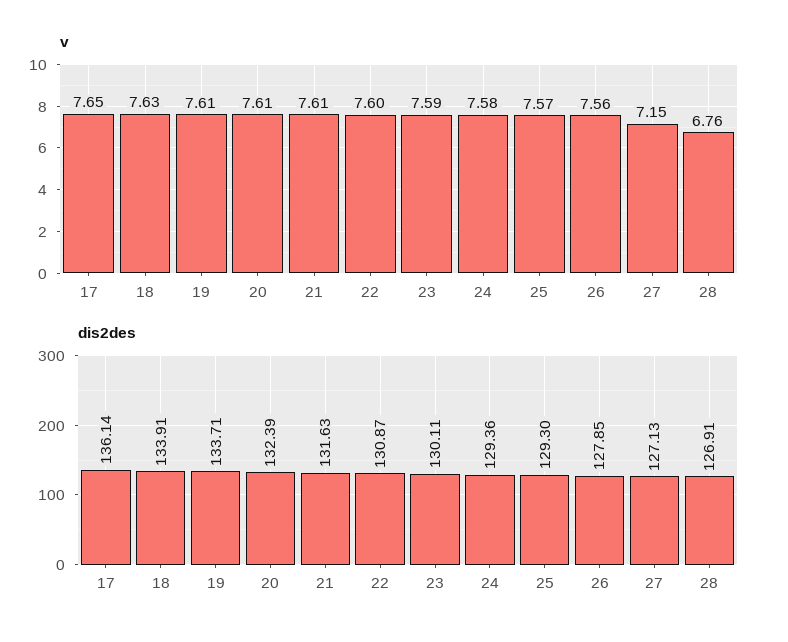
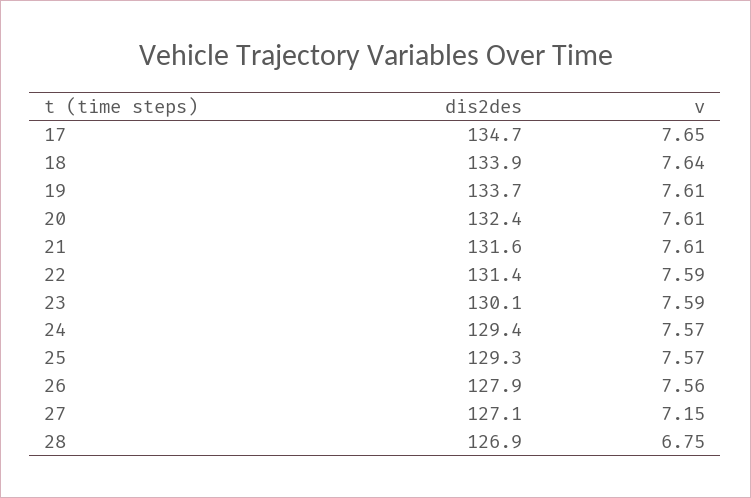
  {
    "v": {
      "17": 7.65,
-     "18": 7.63,
+     "18": 7.64,
      "19": 7.61,
      "20": 7.61,
      "21": 7.61,
-     "22": 7.6,
+     "22": 7.59,
      "23": 7.59,
-     "24": 7.58,
+     "24": 7.57,
      "25": 7.57,
      "26": 7.56,
      "27": 7.15,
-     "28": 6.76
+     "28": 6.75
    },
    "dis2des": {
-     "17": 136.14,
+     "17": 134.7,
      "18": 133.91,
      "19": 133.71,
      "20": 132.39,
      "21": 131.63,
-     "22": 130.87,
+     "22": 131.4,
      "23": 130.11,
      "24": 129.36,
      "25": 129.3,
      "26": 127.85,
      "27": 127.13,
      "28": 126.91
    }
  }

